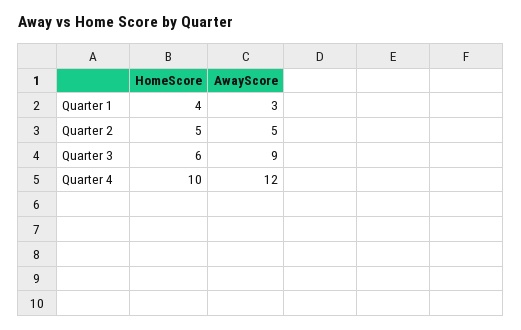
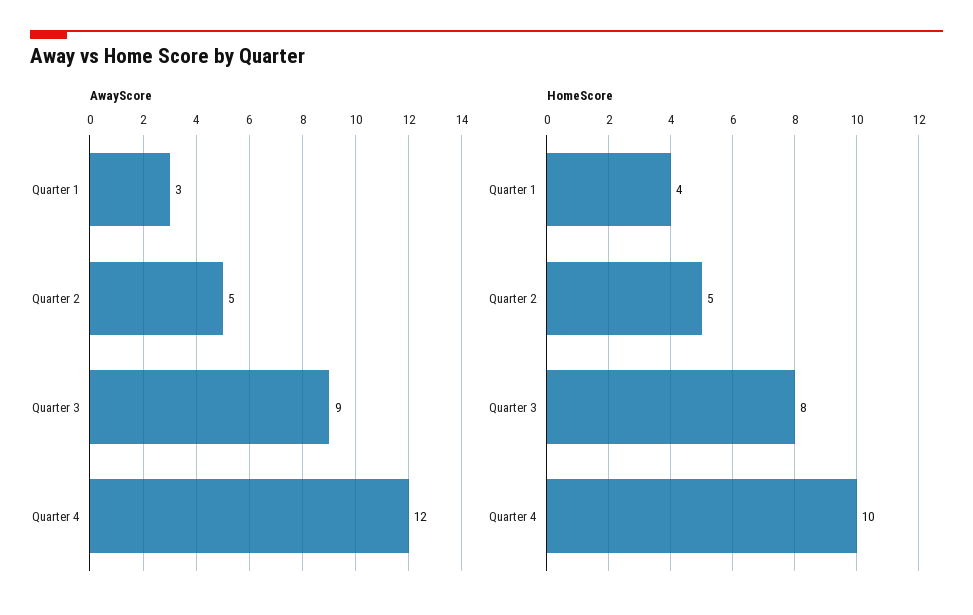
  {
    "HomeScore": {
      "Quarter 1": 4,
      "Quarter 2": 5,
-     "Quarter 3": 6,
+     "Quarter 3": 8,
      "Quarter 4": 10
    },
    "AwayScore": {
      "Quarter 1": 3,
      "Quarter 2": 5,
      "Quarter 3": 9,
      "Quarter 4": 12
    }
  }

